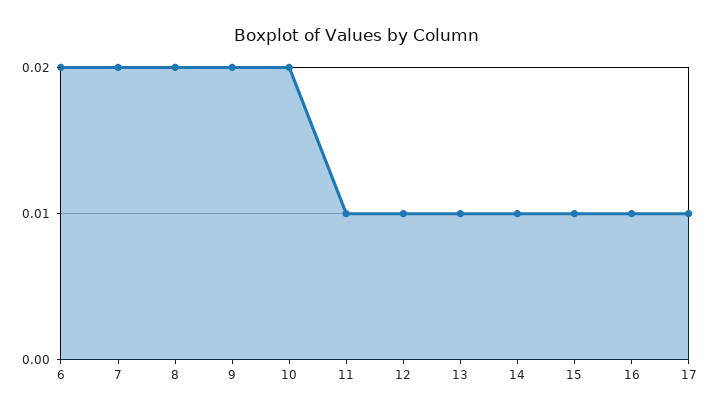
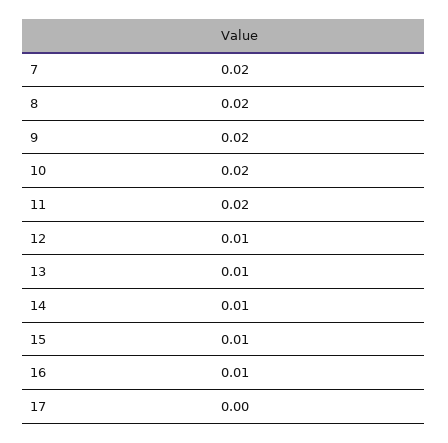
  {
-   "6": 0.02,
    "7": 0.02,
    "8": 0.02,
    "9": 0.02,
    "10": 0.02,
-   "11": 0.01,
+   "11": 0.02,
    "12": 0.01,
    "13": 0.01,
    "14": 0.01,
    "15": 0.01,
    "16": 0.01,
-   "17": 0.01
+   "17": 0
  }

